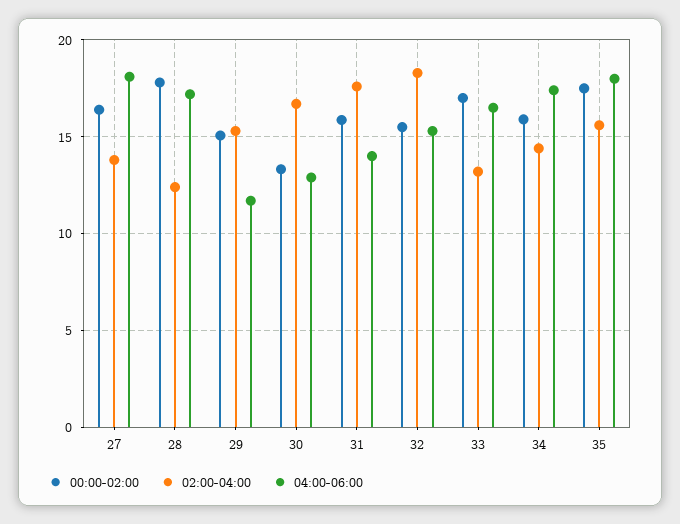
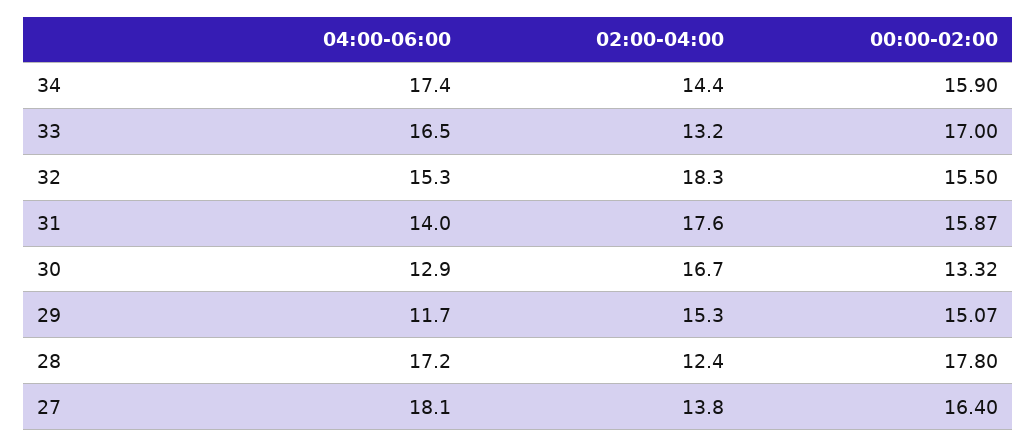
  {
    "00:00-02:00": {
      "27": 16.4,
      "28": 17.8,
      "29": 15.07,
      "30": 13.32,
      "31": 15.87,
      "32": 15.5,
      "33": 17,
-     "34": 15.9,
+     "34": 15.9
-     "35": 17.5
    },
    "02:00-04:00": {
      "27": 13.8,
      "28": 12.4,
      "29": 15.3,
      "30": 16.7,
      "31": 17.6,
      "32": 18.3,
      "33": 13.2,
-     "34": 14.4,
+     "34": 14.4
-     "35": 15.5
    },
    "04:00-06:00": {
      "27": 18.1,
      "28": 17.2,
      "29": 11.7,
      "30": 12.9,
      "31": 14,
      "32": 15.3,
      "33": 16.5,
-     "34": 17.4,
+     "34": 17.4
-     "35": 18
    }
  }

